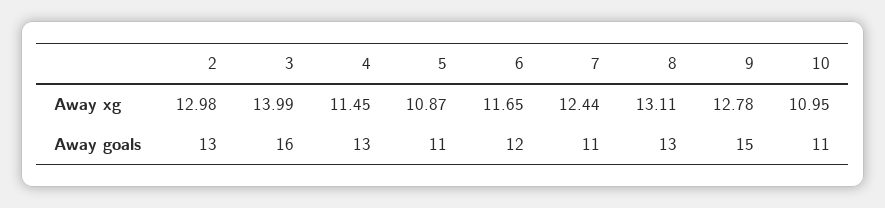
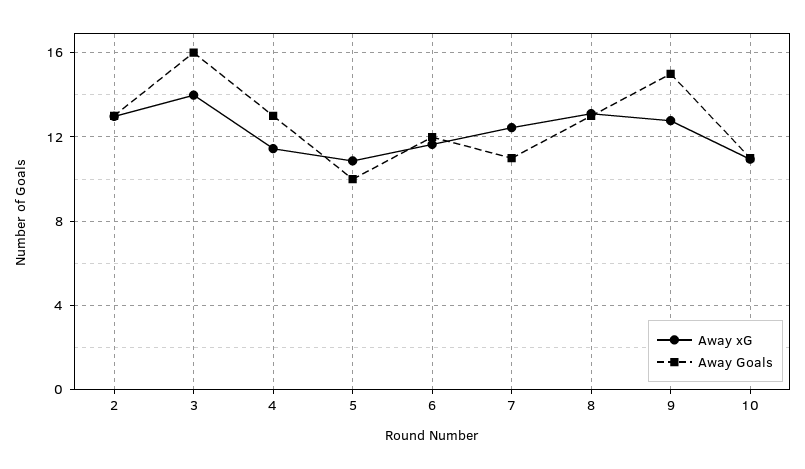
  {
    "Away xg": {
      "2": 12.98,
      "3": 13.99,
      "4": 11.45,
      "5": 10.87,
      "6": 11.65,
      "7": 12.44,
      "8": 13.11,
      "9": 12.78,
      "10": 10.95
    },
    "Away goals": {
      "2": 13,
      "3": 16,
      "4": 13,
-     "5": 11,
+     "5": 10,
      "6": 12,
      "7": 11,
      "8": 13,
      "9": 15,
      "10": 11
    }
  }

